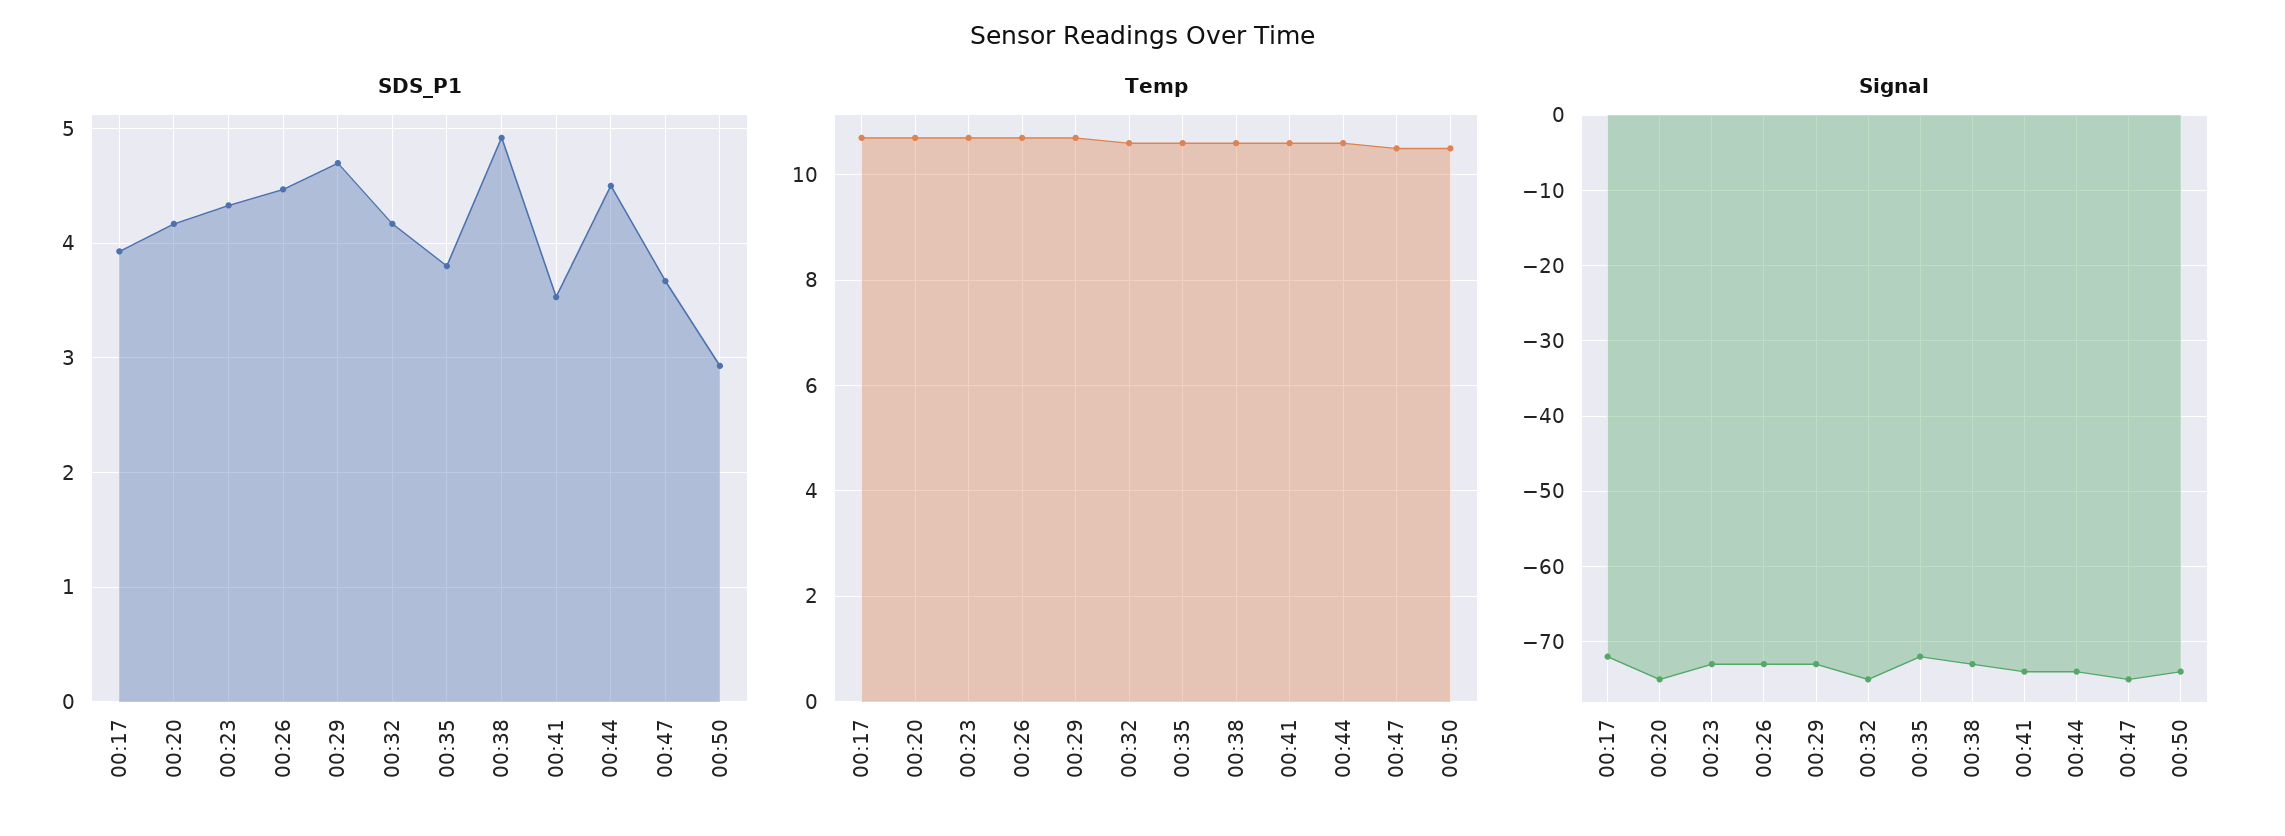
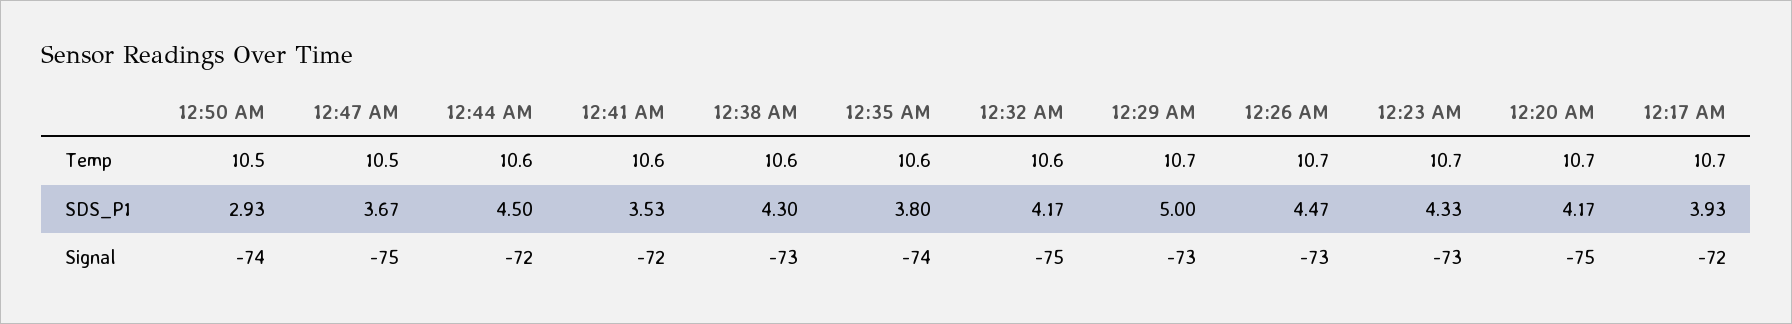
  {
    "SDS_P1": {
      "00:17": 3.93,
      "00:20": 4.17,
      "00:23": 4.33,
      "00:26": 4.47,
-     "00:29": 4.7,
+     "00:29": 5,
      "00:32": 4.17,
      "00:35": 3.8,
-     "00:38": 4.9,
+     "00:38": 4.3,
      "00:41": 3.53,
      "00:44": 4.5,
      "00:47": 3.67,
      "00:50": 2.93
    },
    "Temp": {
      "00:17": 10.7,
      "00:20": 10.7,
      "00:23": 10.7,
      "00:26": 10.7,
      "00:29": 10.7,
      "00:32": 10.6,
      "00:35": 10.6,
      "00:38": 10.6,
      "00:41": 10.6,
      "00:44": 10.6,
      "00:47": 10.5,
      "00:50": 10.5
    },
    "Signal": {
      "00:17": -72,
      "00:20": -75,
      "00:23": -73,
      "00:26": -73,
      "00:29": -73,
      "00:32": -75,
-     "00:35": -72,
+     "00:35": -74,
      "00:38": -73,
-     "00:41": -74,
+     "00:41": -72,
-     "00:44": -74,
+     "00:44": -72,
      "00:47": -75,
      "00:50": -74
    }
  }

